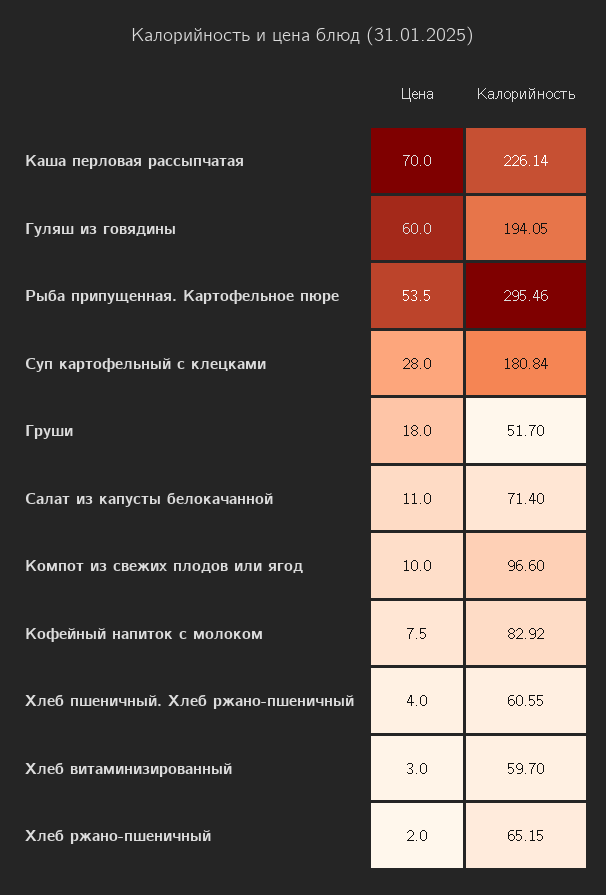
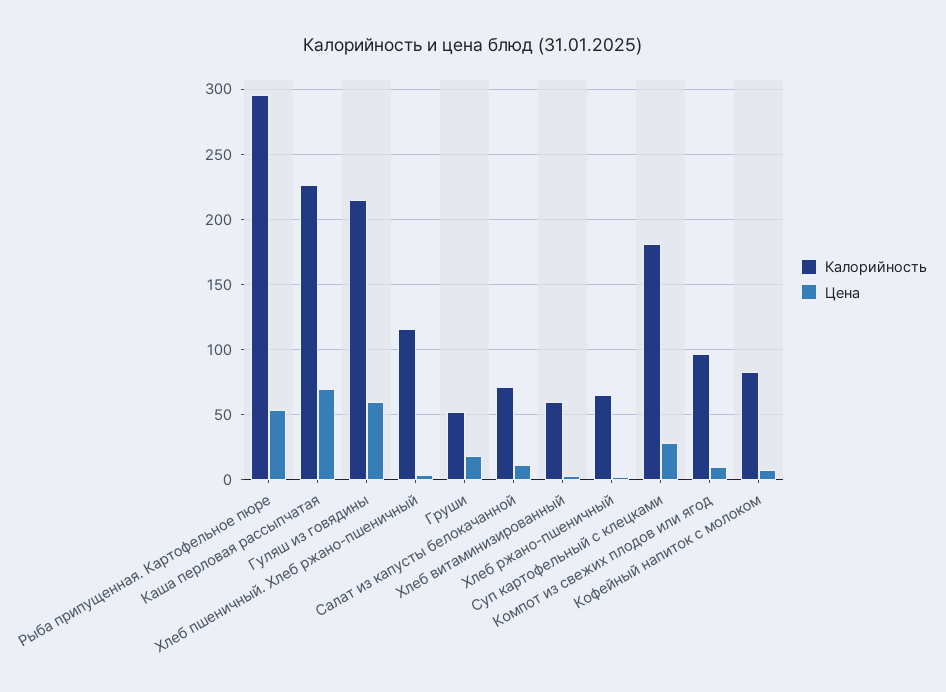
  {
    "Цена": {
      "Каша перловая рассыпчатая": 70,
      "Гуляш из говядины": 60,
      "Рыба припущенная. Картофельное пюре": 53.5,
      "Суп картофельный с клецками": 28,
      "Груши": 18,
      "Салат из капусты белокачанной": 11,
      "Компот из свежих плодов или ягод": 10,
      "Кофейный напиток с молоком": 7.5,
      "Хлеб пшеничный. Хлеб ржано-пшеничный": 4,
      "Хлеб витаминизированный": 3,
      "Хлеб ржано-пшеничный": 2
    },
    "Калорийность": {
      "Каша перловая рассыпчатая": 226.14,
-     "Гуляш из говядины": 194.05,
+     "Гуляш из говядины": 215,
      "Рыба припущенная. Картофельное пюре": 295.46,
      "Суп картофельный с клецками": 180.84,
      "Груши": 51.7,
      "Салат из капусты белокачанной": 71.4,
      "Компот из свежих плодов или ягод": 96.6,
      "Кофейный напиток с молоком": 82.92,
-     "Хлеб пшеничный. Хлеб ржано-пшеничный": 60.55,
+     "Хлеб пшеничный. Хлеб ржано-пшеничный": 115,
      "Хлеб витаминизированный": 59.7,
      "Хлеб ржано-пшеничный": 65.15
    }
  }

